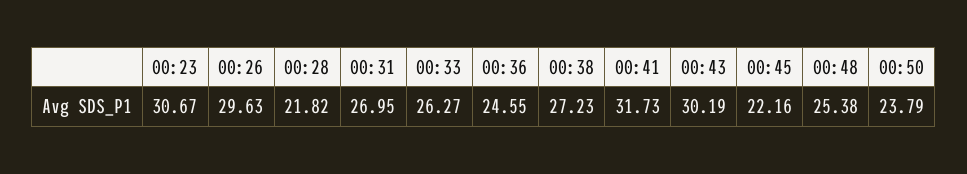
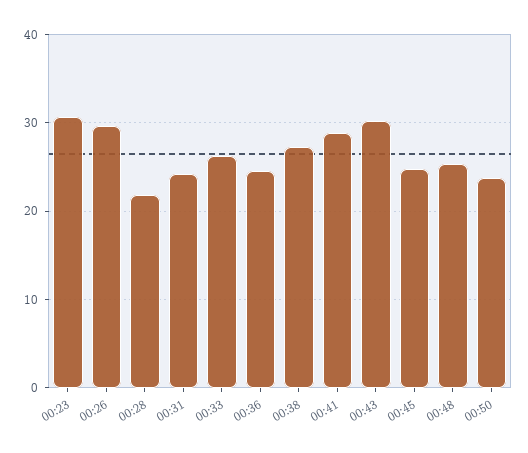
  {
    "00:23": 30.67,
    "00:26": 29.63,
    "00:28": 21.82,
-   "00:31": 26.95,
+   "00:31": 24,
    "00:33": 26.27,
    "00:36": 24.55,
    "00:38": 27.23,
-   "00:41": 31.73,
+   "00:41": 29,
    "00:43": 30.19,
-   "00:45": 22.16,
+   "00:45": 25,
    "00:48": 25.38,
    "00:50": 23.79
  }

